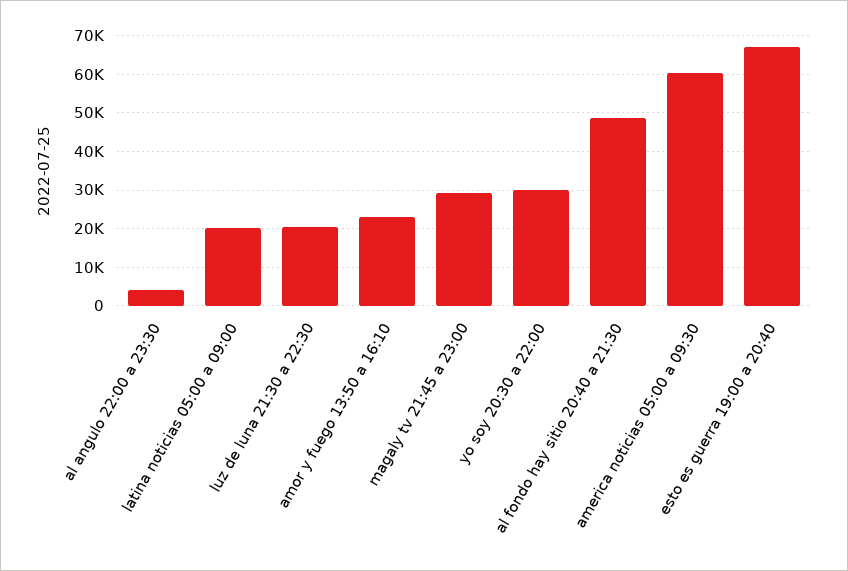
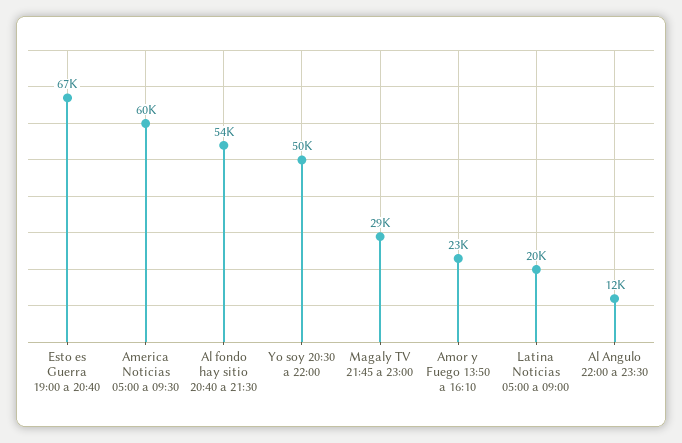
  {
-   "al angulo 22:00 a 23:30": 4000,
+   "al angulo 22:00 a 23:30": 12000,
    "latina noticias 05:00 a 09:00": 20000,
-   "luz de luna 21:30 a 22:30": 20000,
    "amor y fuego 13:50 a 16:10": 23000,
    "magaly tv 21:45 a 23:00": 29000,
-   "yo soy 20:30 a 22:00": 30000,
+   "yo soy 20:30 a 22:00": 50000,
-   "al fondo hay sitio 20:40 a 21:30": 48000,
+   "al fondo hay sitio 20:40 a 21:30": 54000,
    "america noticias 05:00 a 09:30": 60000,
    "esto es guerra 19:00 a 20:40": 67000
  }

